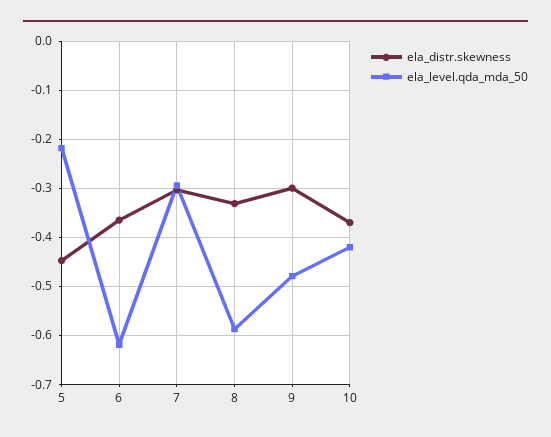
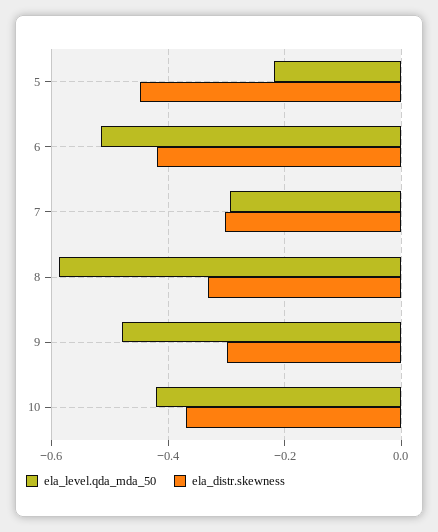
  {
    "ela_distr.skewness": {
      "5": -0.44,
-     "6": -0.36,
+     "6": -0.42,
      "7": -0.3,
      "8": -0.34,
      "9": -0.3,
      "10": -0.36
    },
    "ela_level.qda_mda_50": {
      "5": -0.22,
-     "6": -0.62,
+     "6": -0.52,
      "7": -0.3,
      "8": -0.58,
      "9": -0.48,
      "10": -0.42
    }
  }

